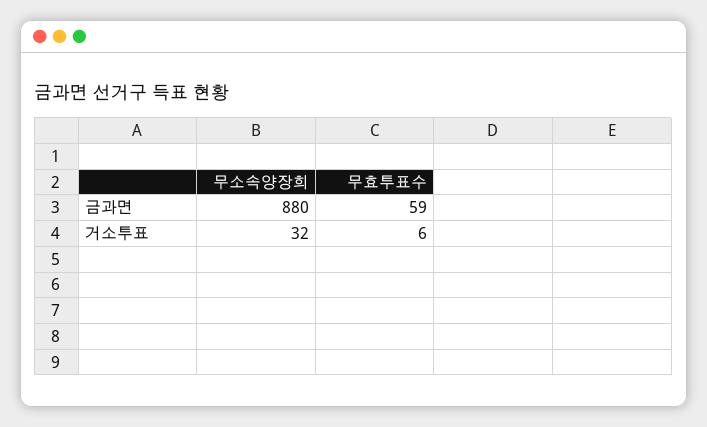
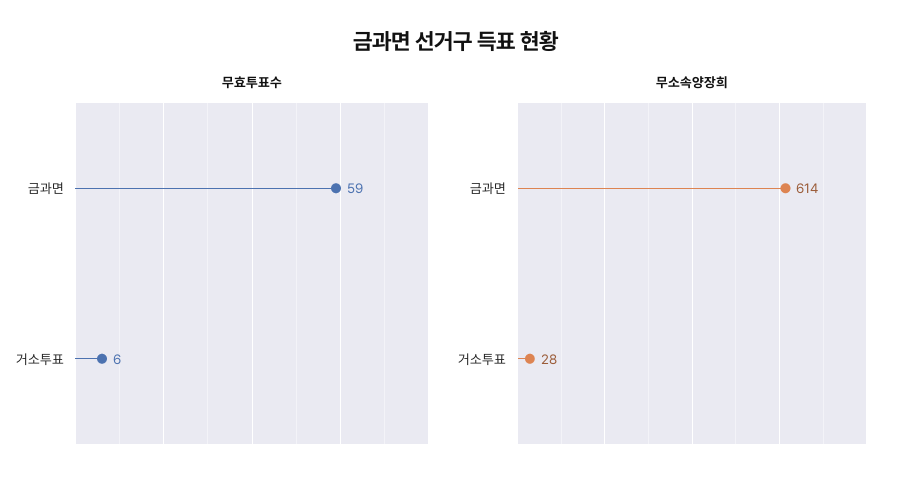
  {
    "무소속양장희": {
-     "금과면": 880,
+     "금과면": 614,
-     "거소투표": 32
+     "거소투표": 28
    },
    "무효투표수": {
      "금과면": 59,
      "거소투표": 6
    }
  }

